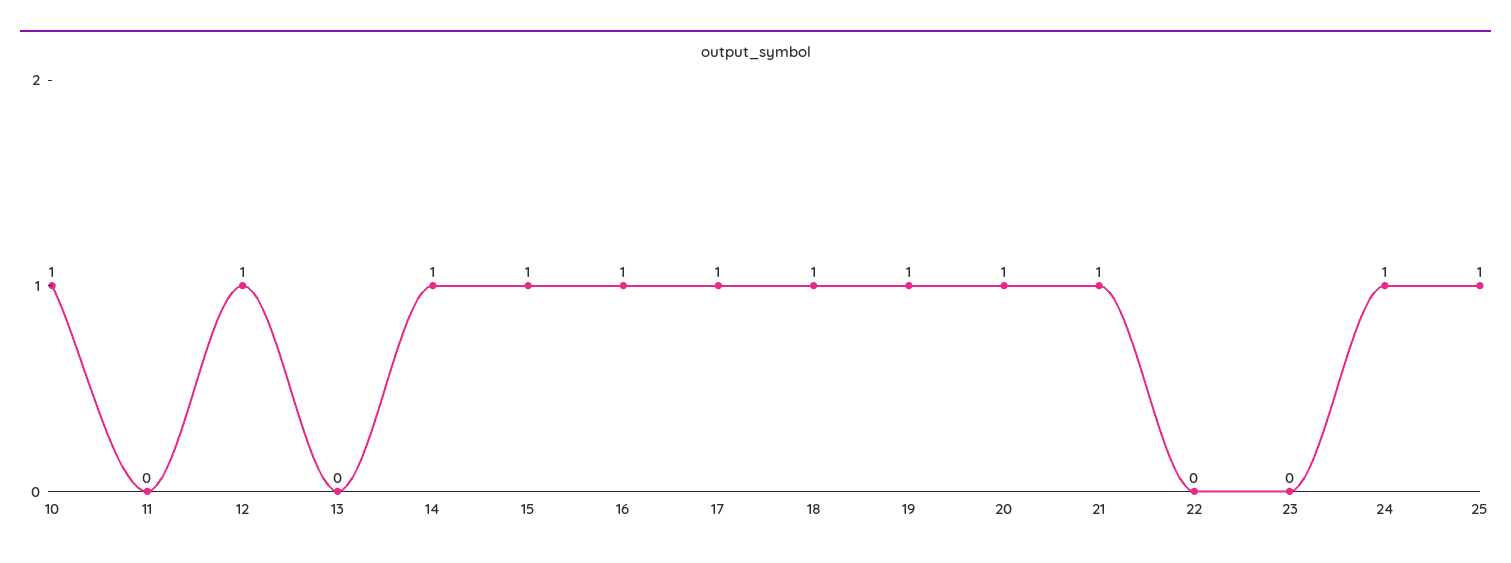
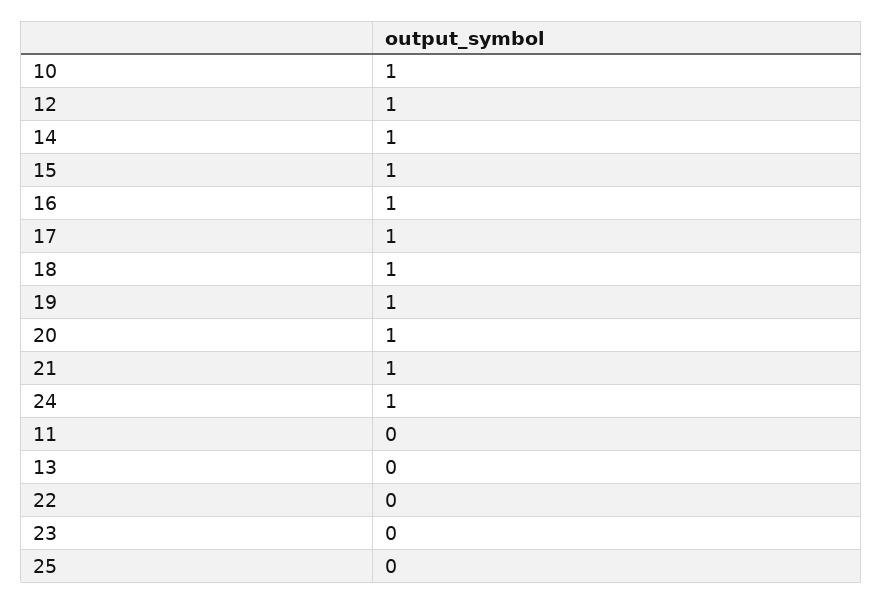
  {
    "10": 1,
    "11": 0,
    "12": 1,
    "13": 0,
    "14": 1,
    "15": 1,
    "16": 1,
    "17": 1,
    "18": 1,
    "19": 1,
    "20": 1,
    "21": 1,
    "22": 0,
    "23": 0,
    "24": 1,
-   "25": 1
+   "25": 0
  }

